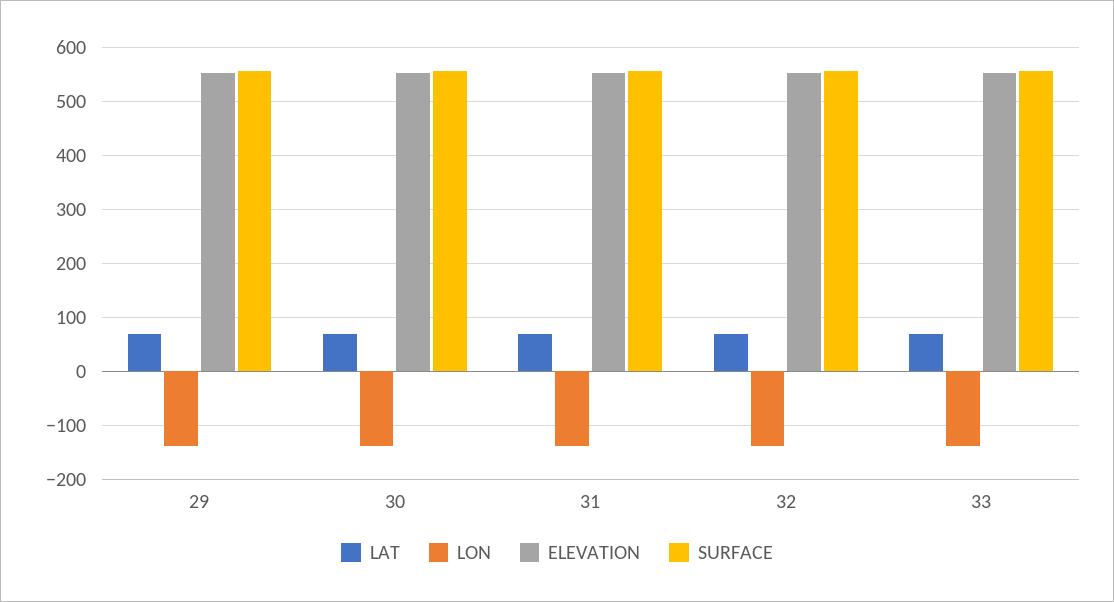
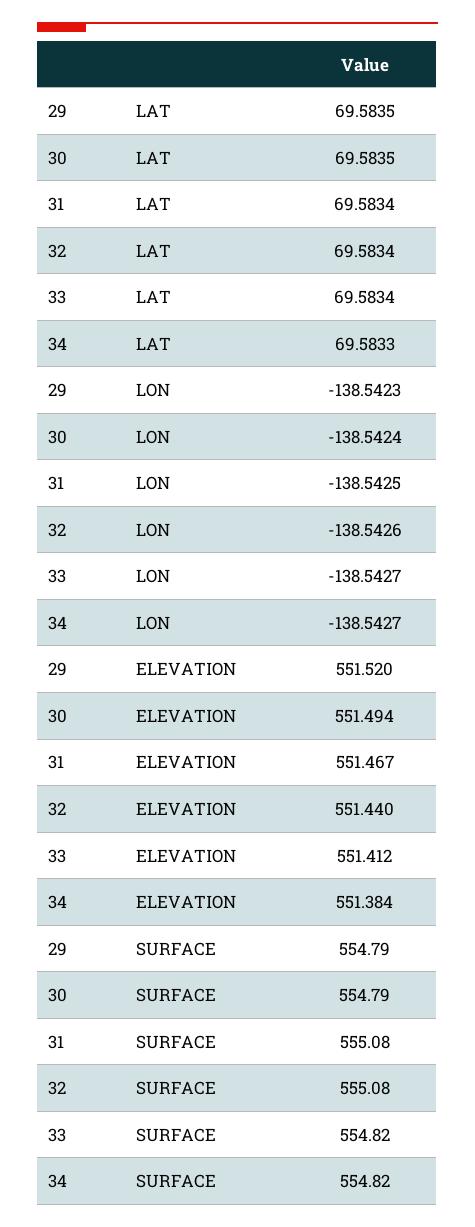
  {
    "LAT": {
      "29": 69.5835,
      "30": 69.5835,
      "31": 69.5834,
      "32": 69.5834,
-     "33": 69.5834
+     "33": 69.5834,
+     "34": 69.5833
    },
    "LON": {
      "29": -138.5423,
      "30": -138.5424,
      "31": -138.5425,
      "32": -138.5426,
-     "33": -138.5427
+     "33": -138.5427,
+     "34": -138.5427
    },
    "ELEVATION": {
      "29": 551.52,
      "30": 551.494,
      "31": 551.467,
      "32": 551.44,
-     "33": 551.412
+     "33": 551.412,
+     "34": 551.384
    },
    "SURFACE": {
      "29": 554.79,
      "30": 554.79,
      "31": 555.08,
      "32": 555.08,
-     "33": 554.82
+     "33": 554.82,
+     "34": 554.82
    }
  }

